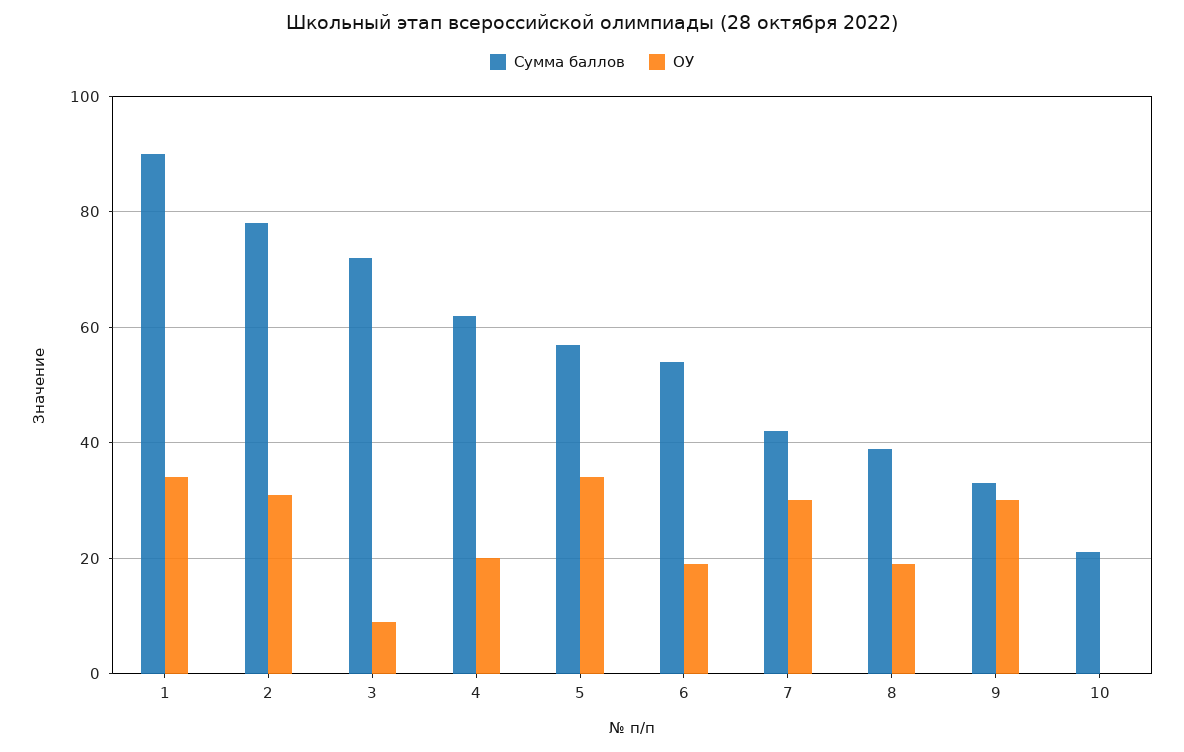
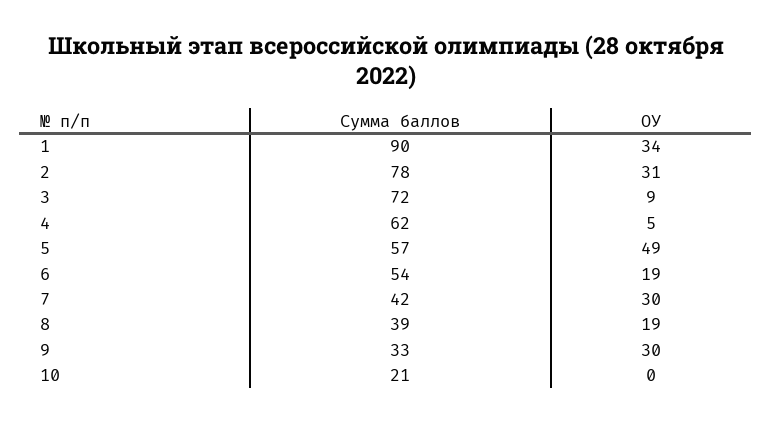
  {
    "Сумма баллов": {
      "1": 90,
      "2": 78,
      "3": 72,
      "4": 62,
      "5": 57,
      "6": 54,
      "7": 42,
      "8": 39,
      "9": 33,
      "10": 21
    },
    "ОУ": {
      "1": 34,
      "2": 31,
      "3": 9,
-     "4": 20,
+     "4": 5,
-     "5": 35,
+     "5": 49,
      "6": 19,
      "7": 30,
      "8": 19,
      "9": 30,
      "10": 0
    }
  }

